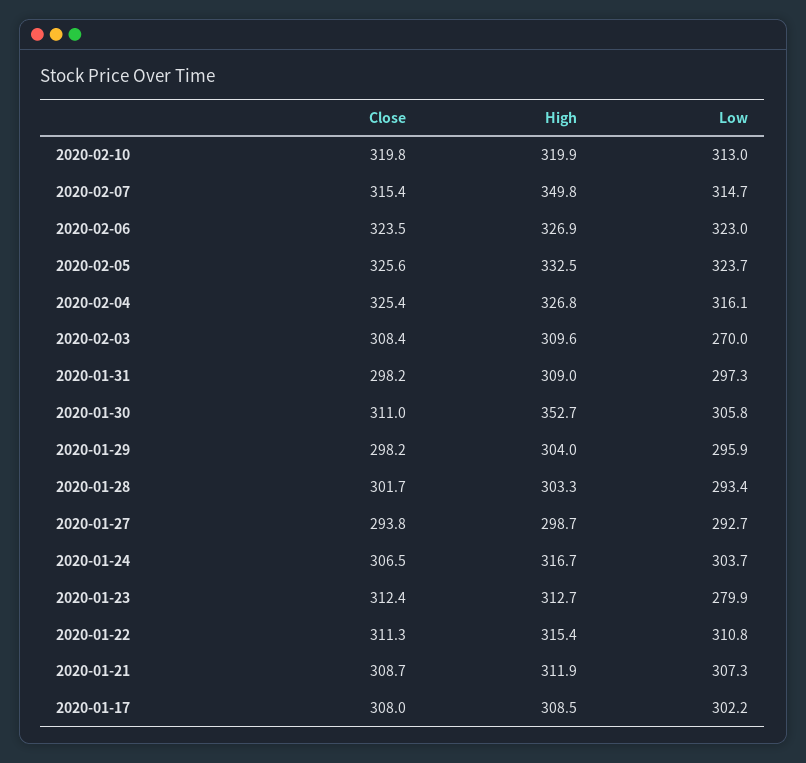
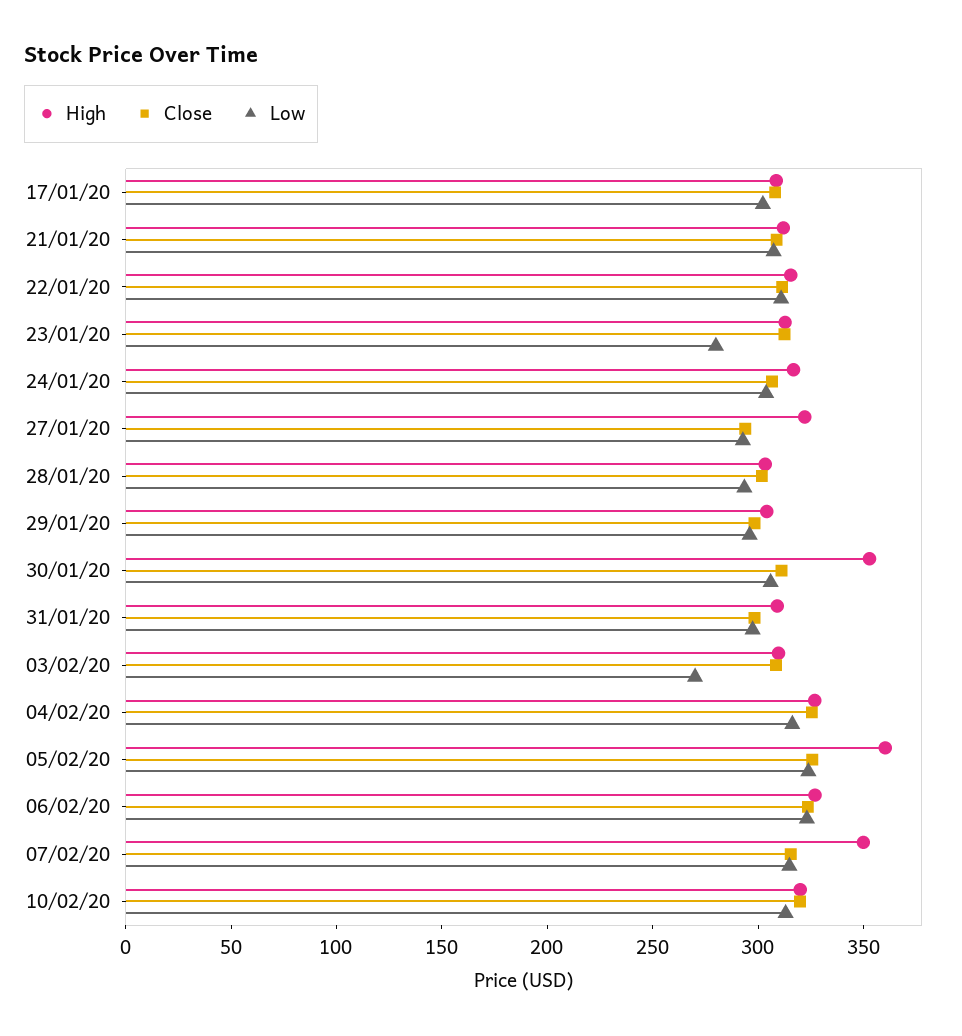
  {
    "Close": {
      "2020-02-10": 319.8,
      "2020-02-07": 315.4,
      "2020-02-06": 323.5,
      "2020-02-05": 325.6,
      "2020-02-04": 325.4,
      "2020-02-03": 308.4,
      "2020-01-31": 298.2,
      "2020-01-30": 311,
      "2020-01-29": 298.2,
      "2020-01-28": 301.7,
      "2020-01-27": 293.8,
      "2020-01-24": 306.5,
      "2020-01-23": 312.4,
      "2020-01-22": 311.3,
      "2020-01-21": 308.7,
      "2020-01-17": 308
    },
    "High": {
      "2020-02-10": 319.9,
      "2020-02-07": 349.8,
      "2020-02-06": 326.9,
-     "2020-02-05": 332.5,
+     "2020-02-05": 360,
      "2020-02-04": 326.8,
      "2020-02-03": 309.6,
      "2020-01-31": 309,
      "2020-01-30": 352.7,
      "2020-01-29": 304,
      "2020-01-28": 303.3,
-     "2020-01-27": 298.7,
+     "2020-01-27": 320,
      "2020-01-24": 316.7,
      "2020-01-23": 312.7,
      "2020-01-22": 315.4,
      "2020-01-21": 311.9,
      "2020-01-17": 308.5
    },
    "Low": {
      "2020-02-10": 313,
      "2020-02-07": 314.7,
      "2020-02-06": 323,
      "2020-02-05": 323.7,
      "2020-02-04": 316.1,
      "2020-02-03": 270,
      "2020-01-31": 297.3,
      "2020-01-30": 305.8,
      "2020-01-29": 295.9,
      "2020-01-28": 293.4,
      "2020-01-27": 292.7,
      "2020-01-24": 303.7,
      "2020-01-23": 279.9,
      "2020-01-22": 310.8,
      "2020-01-21": 307.3,
      "2020-01-17": 302.2
    }
  }

